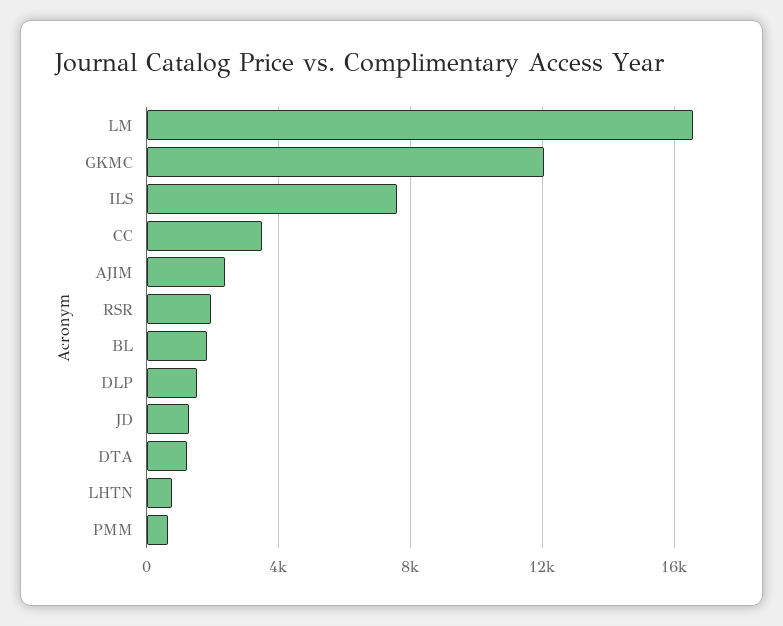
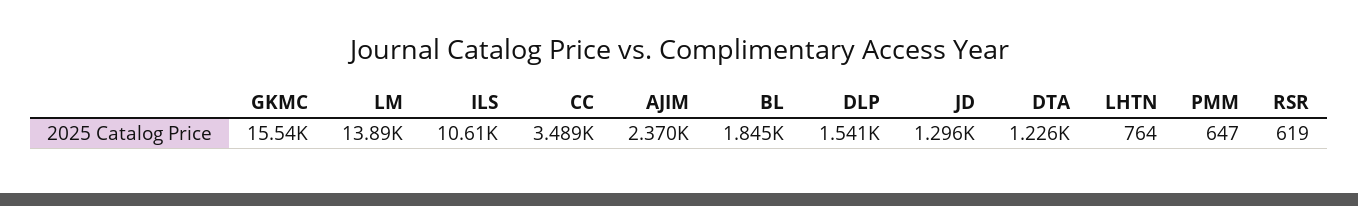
  {
-   "LM": 16500,
+   "LM": 13890,
-   "GKMC": 12000,
+   "GKMC": 15540,
-   "ILS": 7500,
+   "ILS": 10610,
    "CC": 3489,
    "AJIM": 2370,
-   "RSR": 2000,
+   "RSR": 619,
    "BL": 1845,
    "DLP": 1541,
    "JD": 1296,
    "DTA": 1226,
    "LHTN": 764,
    "PMM": 647
  }

